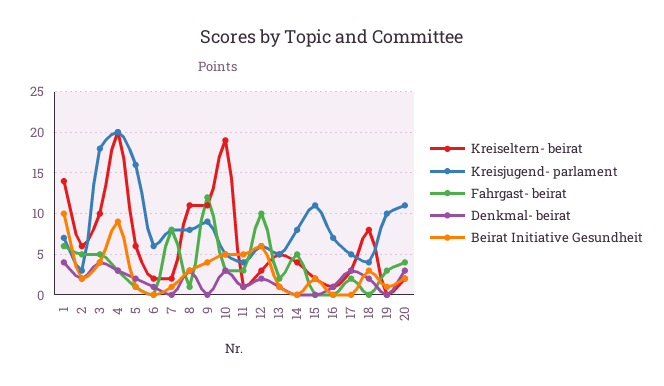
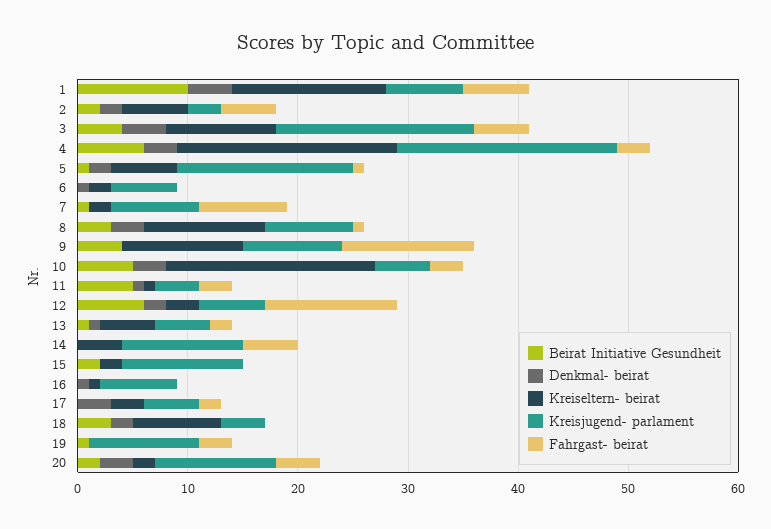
  {
    "Kreiseltern- beirat": {
      "1": 14,
      "2": 6,
      "3": 10,
      "4": 20,
      "5": 6,
      "6": 2,
      "7": 2,
      "8": 11,
      "9": 11,
      "10": 19,
      "11": 1,
      "12": 3,
      "13": 5,
      "14": 4,
      "15": 2,
      "16": 1,
      "17": 3,
      "18": 8,
      "19": 0,
      "20": 2
    },
    "Kreisjugend- parlament": {
      "1": 7,
      "2": 3,
      "3": 18,
      "4": 20,
      "5": 16,
      "6": 6,
      "7": 8,
      "8": 8,
      "9": 9,
      "10": 5,
      "11": 4,
      "12": 6,
      "13": 5,
-     "14": 8,
+     "14": 11,
      "15": 11,
      "16": 7,
      "17": 5,
      "18": 4,
      "19": 10,
      "20": 11
    },
    "Fahrgast- beirat": {
      "1": 6,
      "2": 5,
      "3": 5,
      "4": 3,
      "5": 1,
      "6": 0,
      "7": 8,
      "8": 1,
      "9": 12,
      "10": 3,
      "11": 3,
-     "12": 10,
+     "12": 12,
      "13": 2,
      "14": 5,
      "15": 0,
      "16": 0,
      "17": 2,
      "18": 0,
      "19": 3,
      "20": 4
    },
    "Denkmal- beirat": {
      "1": 4,
      "2": 2,
      "3": 4,
      "4": 3,
      "5": 2,
      "6": 1,
      "7": 0,
      "8": 3,
      "9": 0,
      "10": 3,
      "11": 1,
      "12": 2,
      "13": 1,
      "14": 0,
      "15": 0,
      "16": 1,
      "17": 3,
      "18": 2,
      "19": 0,
      "20": 3
    },
    "Beirat Initiative Gesundheit": {
      "1": 10,
      "2": 2,
      "3": 4,
-     "4": 9,
+     "4": 6,
      "5": 1,
      "6": 0,
      "7": 1,
      "8": 3,
      "9": 4,
      "10": 5,
      "11": 5,
      "12": 6,
      "13": 1,
      "14": 0,
      "15": 2,
      "16": 0,
      "17": 0,
      "18": 3,
      "19": 1,
      "20": 2
    }
  }

